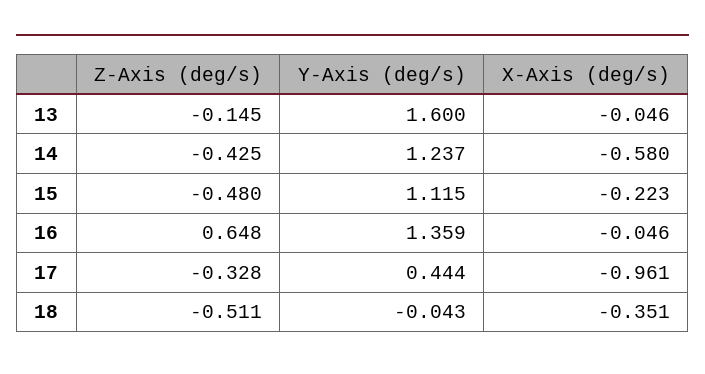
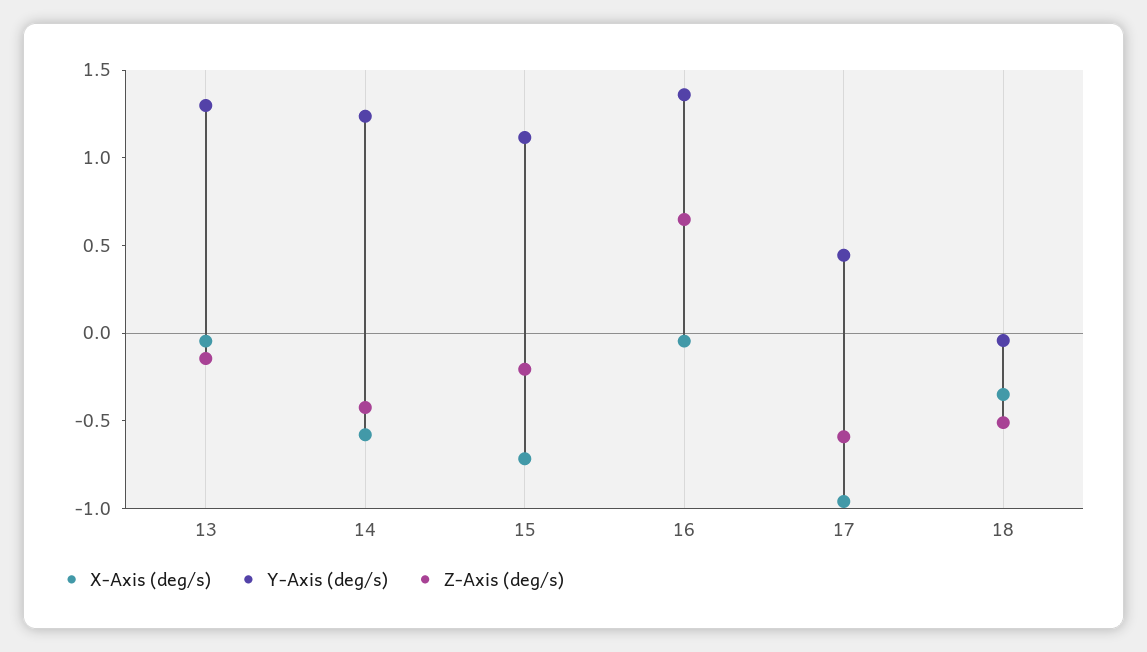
  {
    "Z-Axis (deg/s)": {
      "13": -0.145,
      "14": -0.425,
-     "15": -0.48,
+     "15": -0.2,
      "16": 0.648,
-     "17": -0.328,
+     "17": -0.6,
      "18": -0.511
    },
    "Y-Axis (deg/s)": {
-     "13": 1.6,
+     "13": 1.3,
      "14": 1.237,
      "15": 1.115,
      "16": 1.359,
      "17": 0.444,
      "18": -0.043
    },
    "X-Axis (deg/s)": {
      "13": -0.046,
      "14": -0.58,
-     "15": -0.223,
+     "15": -0.7,
      "16": -0.046,
      "17": -0.961,
      "18": -0.351
    }
  }

